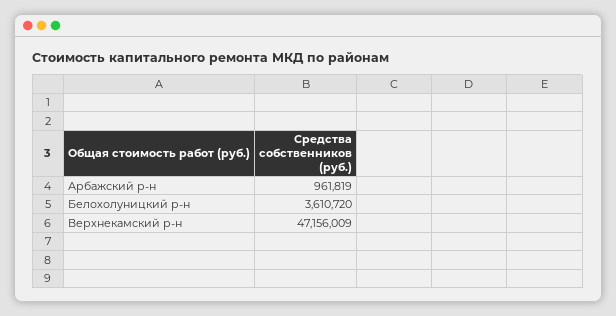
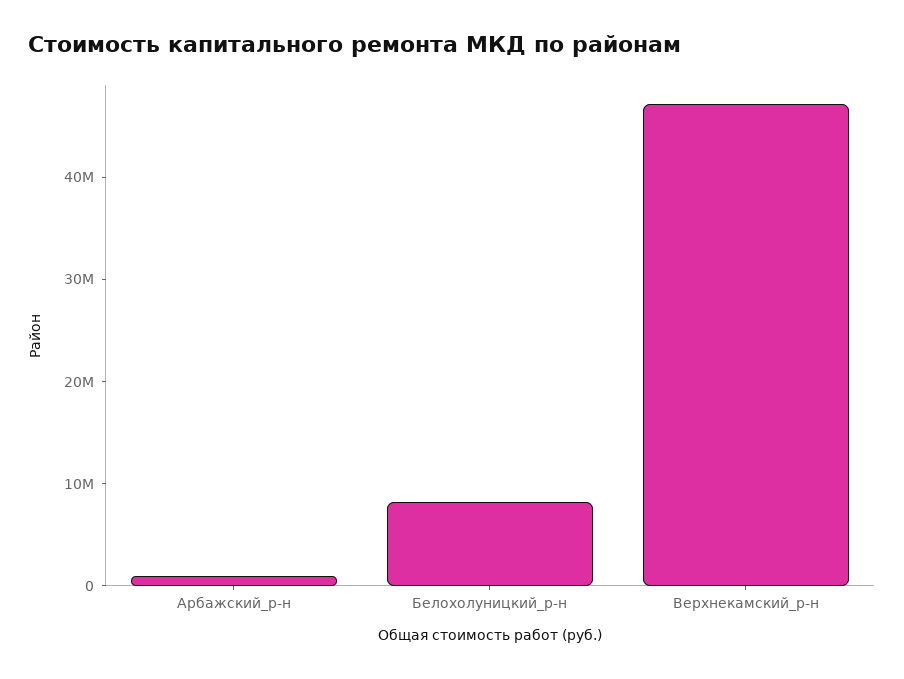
  {
    "Арбажский р-н": 961819,
-   "Белохолуницкий р-н": 3610720,
+   "Белохолуницкий р-н": 8000000,
    "Верхнекамский р-н": 47156009
  }

